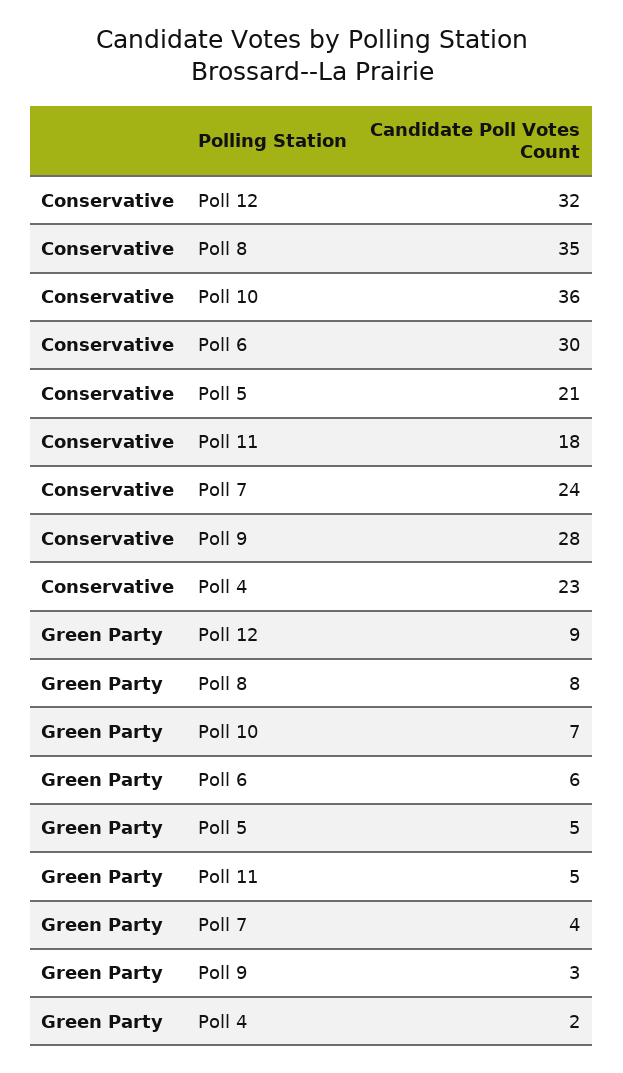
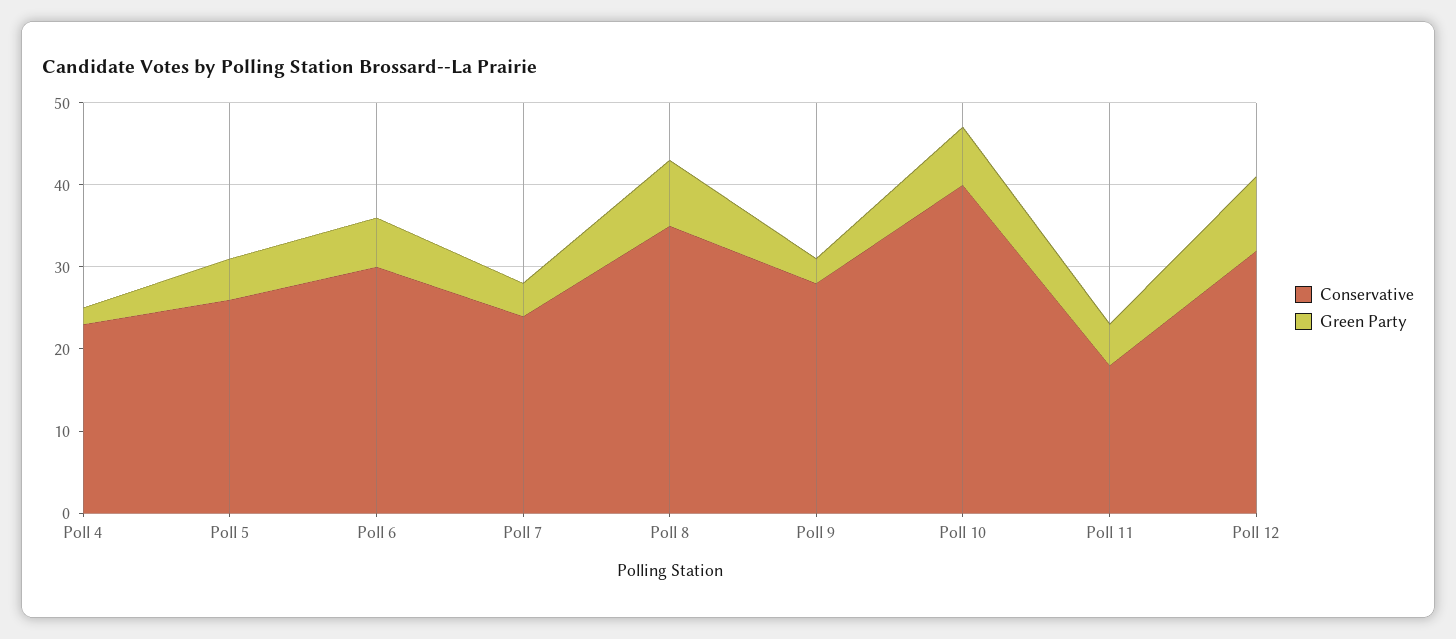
  {
    "Conservative": {
      "Poll 12": 32,
      "Poll 8": 35,
-     "Poll 10": 36,
+     "Poll 10": 40,
      "Poll 6": 30,
-     "Poll 5": 21,
+     "Poll 5": 26,
      "Poll 11": 18,
      "Poll 7": 24,
      "Poll 9": 28,
      "Poll 4": 23
    },
    "Green Party": {
      "Poll 12": 9,
      "Poll 8": 8,
      "Poll 10": 7,
      "Poll 6": 6,
      "Poll 5": 5,
      "Poll 11": 5,
      "Poll 7": 4,
      "Poll 9": 3,
      "Poll 4": 2
    }
  }

